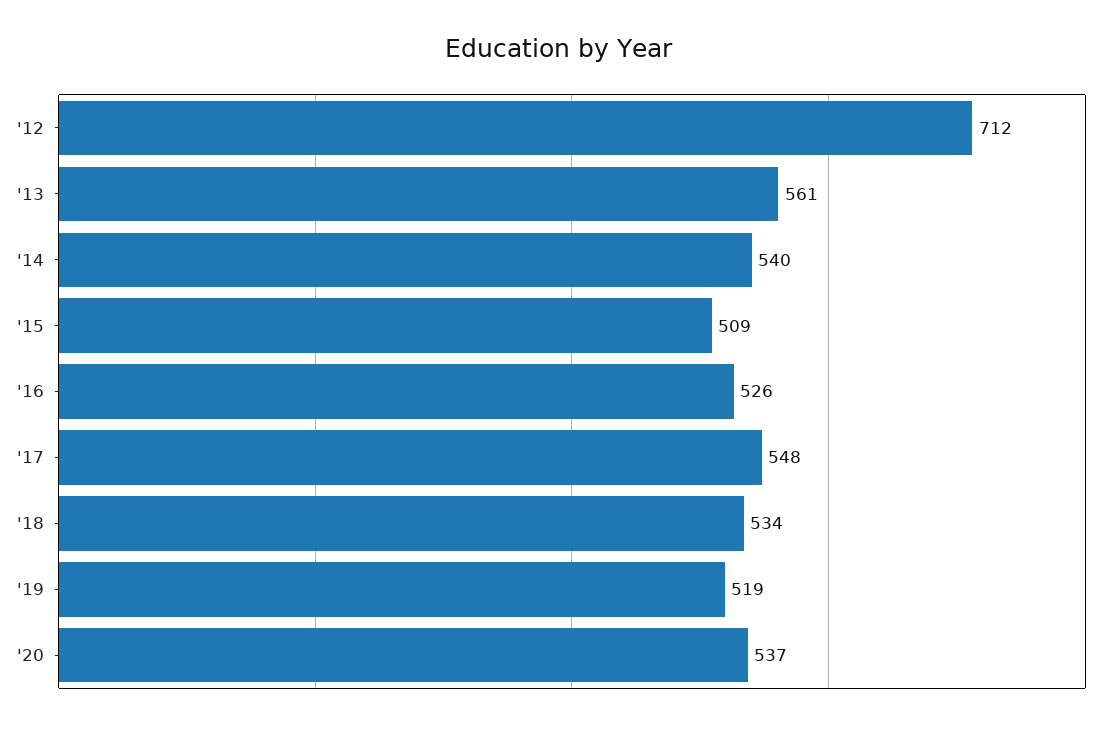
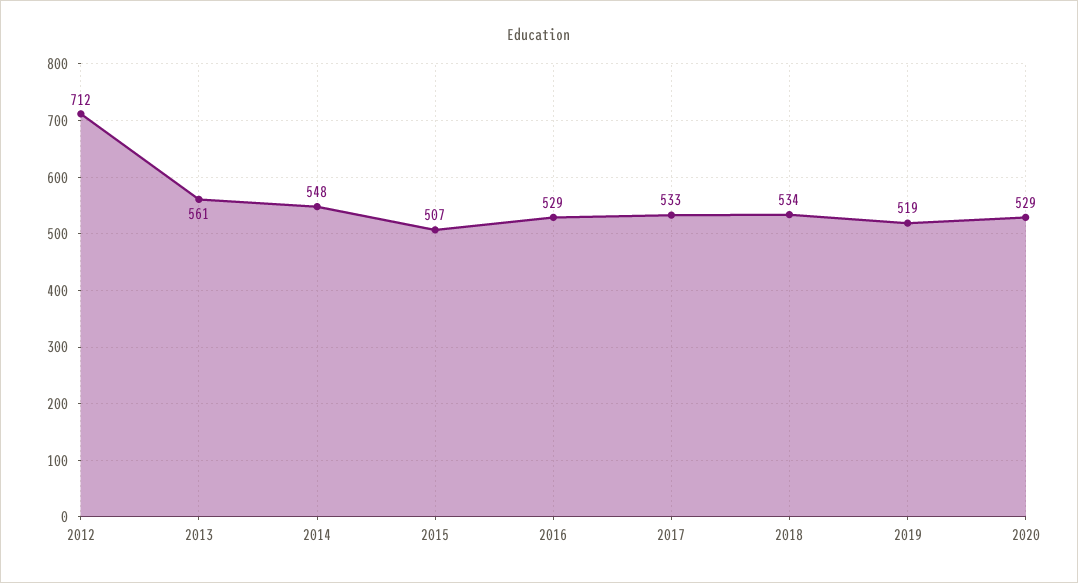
  {
    "'12": 712,
    "'13": 561,
-   "'14": 540,
+   "'14": 548,
-   "'15": 509,
+   "'15": 507,
-   "'16": 526,
+   "'16": 529,
-   "'17": 548,
+   "'17": 533,
    "'18": 534,
    "'19": 519,
-   "'20": 537
+   "'20": 529
  }

